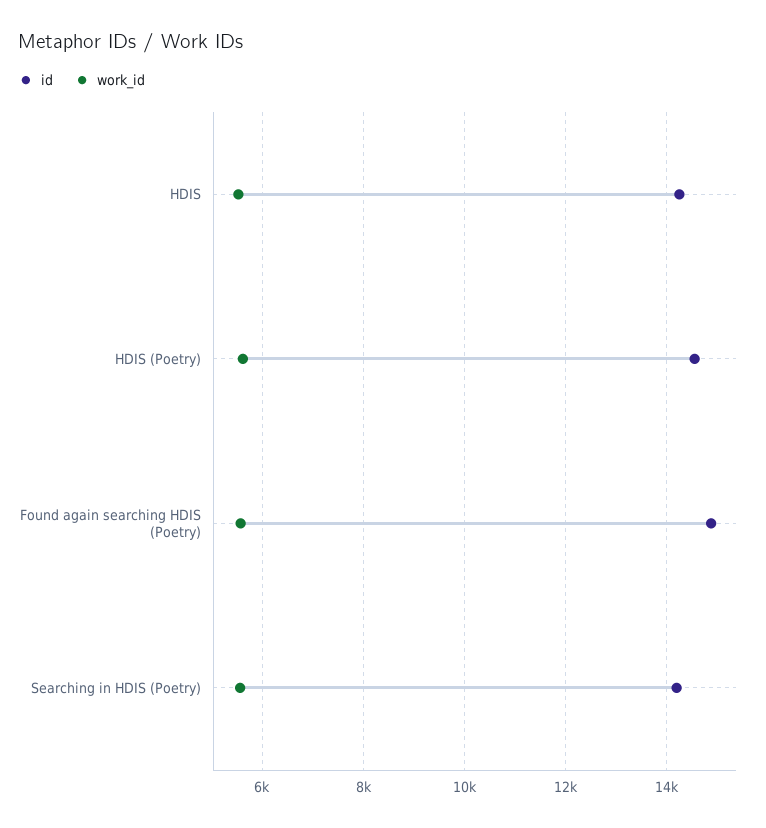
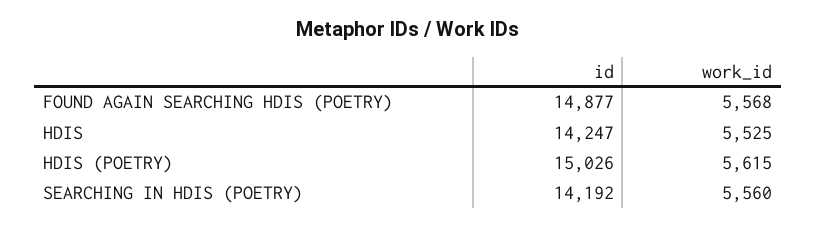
  {
    "id": {
      "HDIS": 14247,
-     "HDIS (Poetry)": 14600,
+     "HDIS (Poetry)": 15026,
      "Found again searching HDIS (Poetry)": 14877,
      "Searching in HDIS (Poetry)": 14192
    },
    "work_id": {
      "HDIS": 5525,
      "HDIS (Poetry)": 5615,
      "Found again searching HDIS (Poetry)": 5568,
      "Searching in HDIS (Poetry)": 5560
    }
  }

